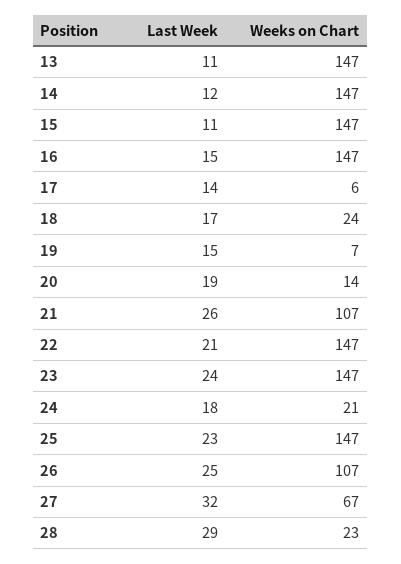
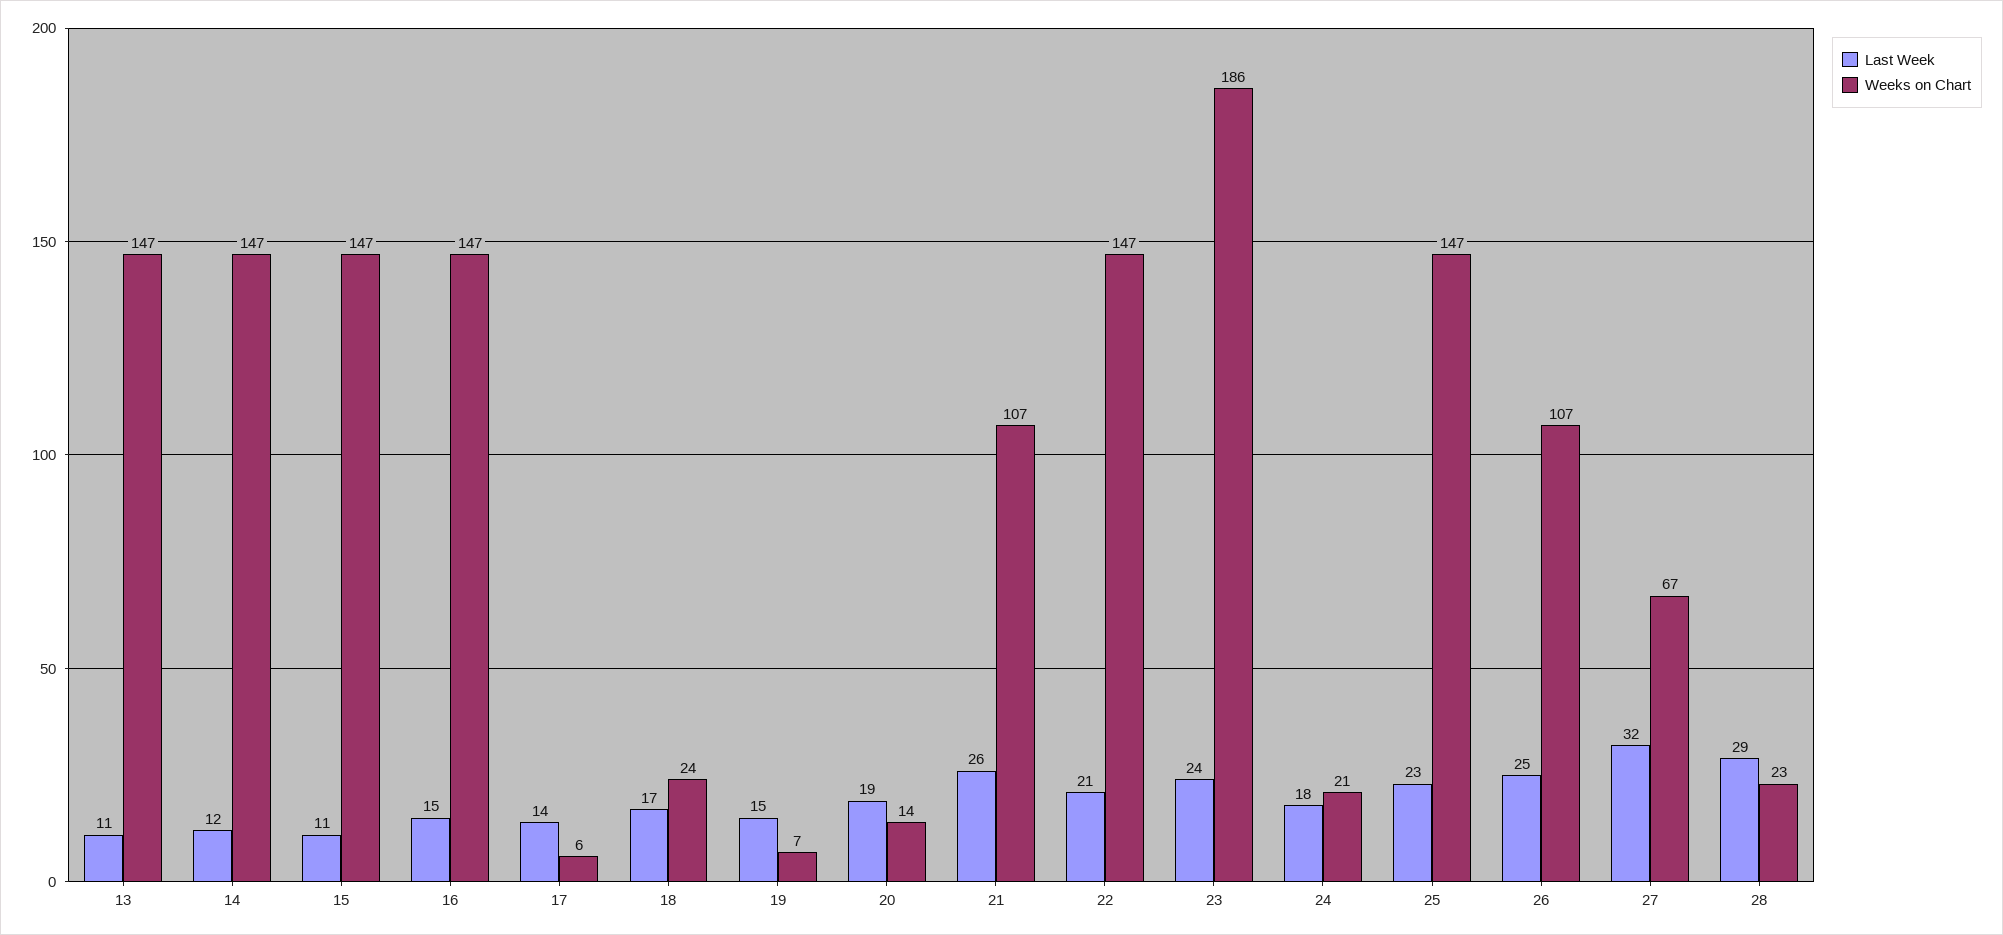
  {
    "Last Week": {
      "13": 11,
      "14": 12,
      "15": 11,
      "16": 15,
      "17": 14,
      "18": 17,
      "19": 15,
      "20": 19,
      "21": 26,
      "22": 21,
      "23": 24,
      "24": 18,
      "25": 23,
      "26": 25,
      "27": 32,
      "28": 29
    },
    "Weeks on Chart": {
      "13": 147,
      "14": 147,
      "15": 147,
      "16": 147,
      "17": 6,
      "18": 24,
      "19": 7,
      "20": 14,
      "21": 107,
      "22": 147,
-     "23": 147,
+     "23": 186,
      "24": 21,
      "25": 147,
      "26": 107,
      "27": 67,
      "28": 23
    }
  }

